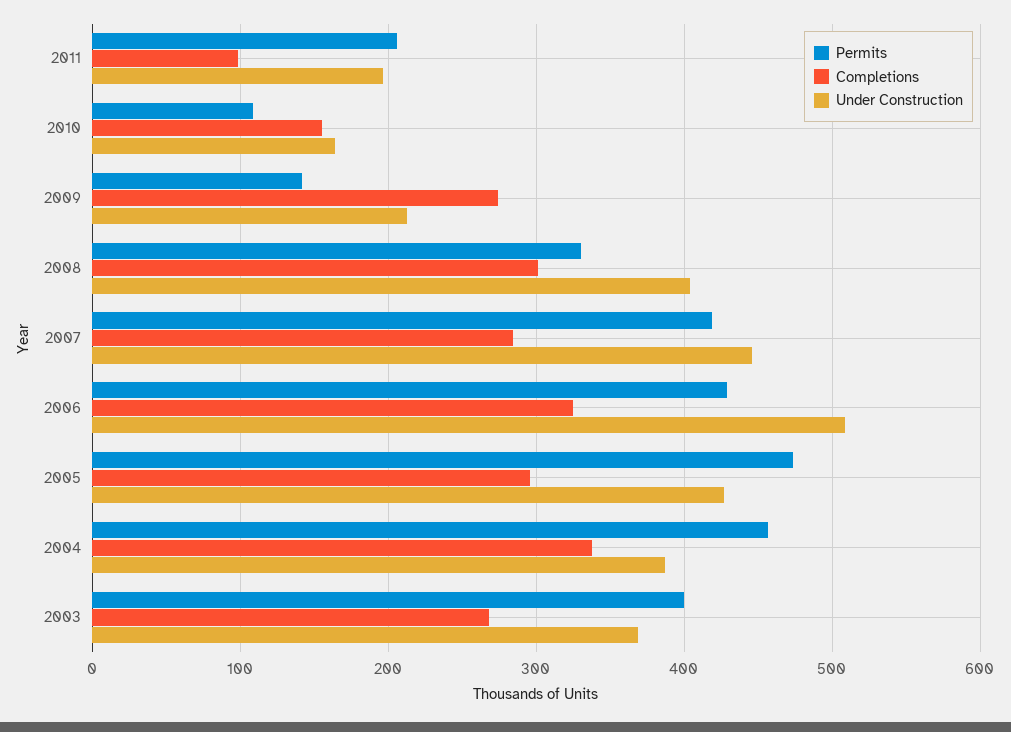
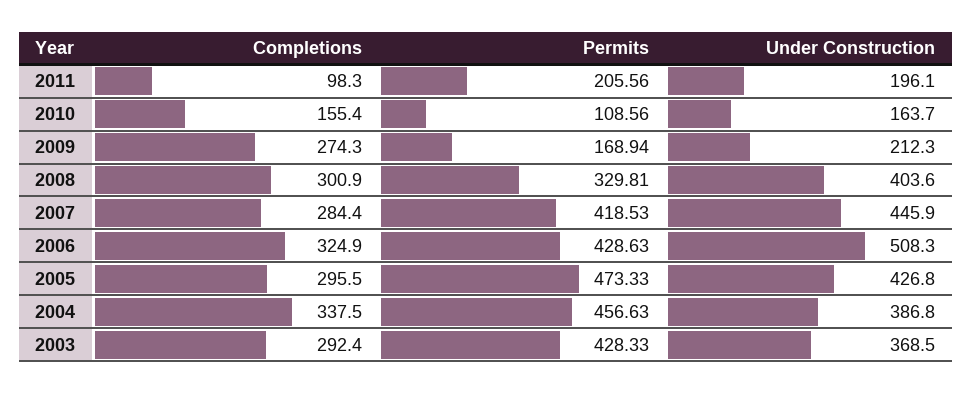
  {
    "Permits": {
      "2011": 205.56,
      "2010": 108.56,
-     "2009": 140,
+     "2009": 168.94,
      "2008": 329.81,
      "2007": 418.53,
      "2006": 428.63,
      "2005": 473.33,
      "2004": 456.63,
-     "2003": 400
+     "2003": 428.33
    },
    "Completions": {
      "2011": 98.3,
      "2010": 155.4,
      "2009": 274.3,
      "2008": 300.9,
      "2007": 284.4,
      "2006": 324.9,
      "2005": 295.5,
      "2004": 337.5,
-     "2003": 270
+     "2003": 292.4
    },
    "Under Construction": {
      "2011": 196.1,
      "2010": 163.7,
      "2009": 212.3,
      "2008": 403.6,
      "2007": 445.9,
      "2006": 508.3,
      "2005": 426.8,
      "2004": 386.8,
      "2003": 368.5
    }
  }

